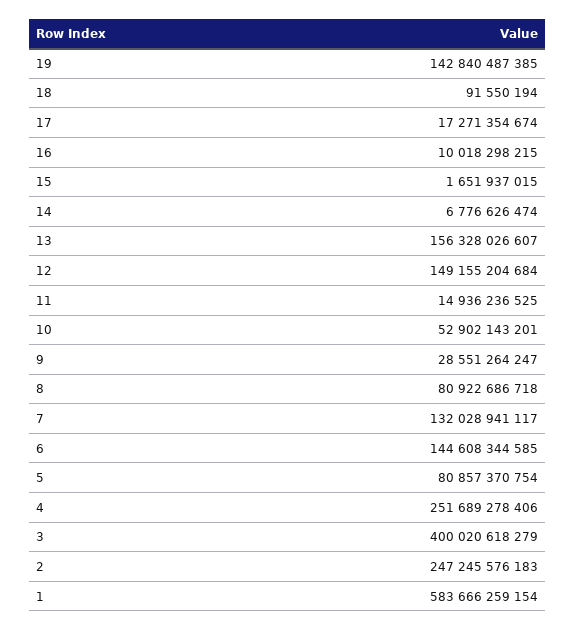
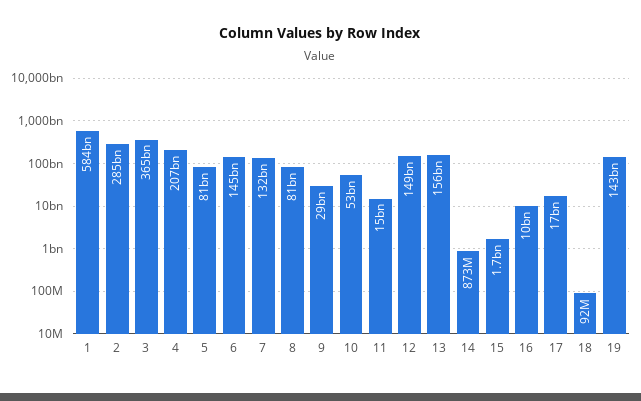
  {
    "19": 142840487385,
    "18": 91550194,
    "17": 17271354674,
    "16": 10018298215,
    "15": 1651937015,
-   "14": 6776626474,
+   "14": 873000000,
    "13": 156328026607,
    "12": 149155204684,
    "11": 14936236525,
    "10": 52902143201,
    "9": 28551264247,
    "8": 80922686718,
    "7": 132028941117,
    "6": 144608344585,
    "5": 80857370754,
-   "4": 251689278406,
+   "4": 207000000000,
-   "3": 400020618279,
+   "3": 365000000000,
-   "2": 247245576183,
+   "2": 285000000000,
    "1": 583666259154
  }

